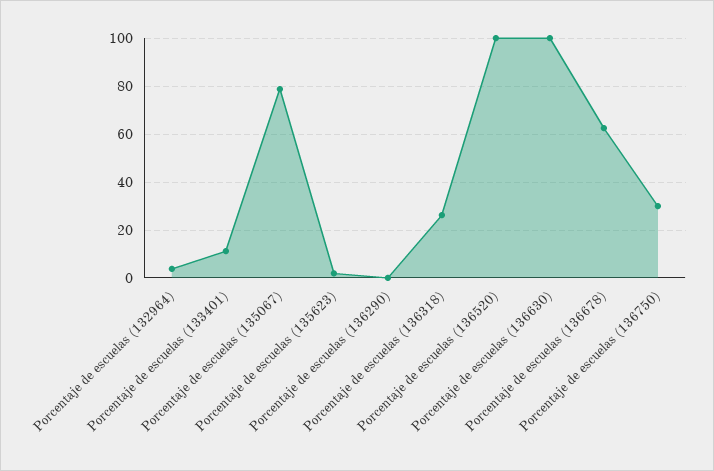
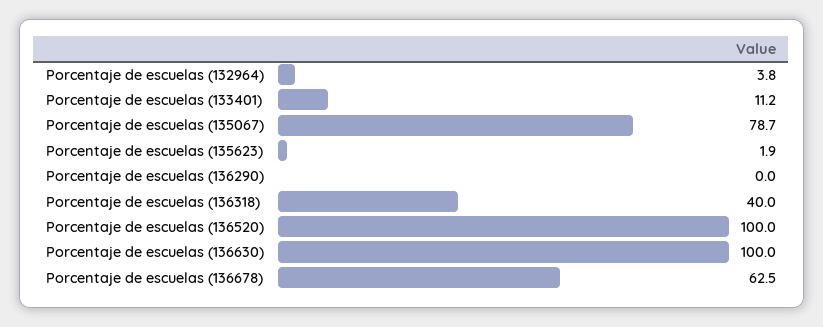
  {
    "Porcentaje de escuelas (132964)": 3.8,
    "Porcentaje de escuelas (133401)": 11.2,
    "Porcentaje de escuelas (135067)": 78.7,
    "Porcentaje de escuelas (135623)": 1.9,
    "Porcentaje de escuelas (136290)": 0,
-   "Porcentaje de escuelas (136318)": 25,
+   "Porcentaje de escuelas (136318)": 40,
    "Porcentaje de escuelas (136520)": 100,
    "Porcentaje de escuelas (136630)": 100,
-   "Porcentaje de escuelas (136678)": 62.5,
+   "Porcentaje de escuelas (136678)": 62.5
-   "Porcentaje de escuelas (136750)": 30
  }

